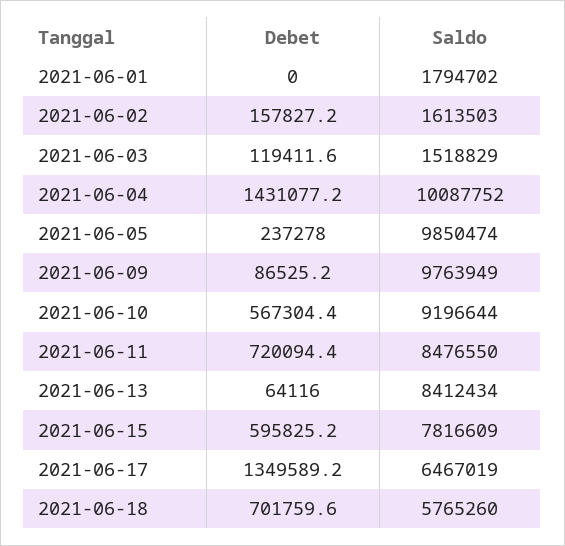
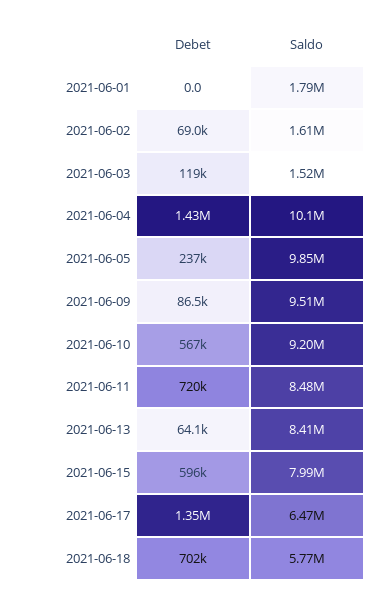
  {
    "Debet": {
      "2021-06-01": 0,
-     "2021-06-02": 157827.2,
+     "2021-06-02": 69000,
      "2021-06-03": 119411.6,
      "2021-06-04": 1431077.2,
      "2021-06-05": 237278,
      "2021-06-09": 86525.2,
      "2021-06-10": 567304.4,
      "2021-06-11": 720094.4,
      "2021-06-13": 64116,
      "2021-06-15": 595825.2,
      "2021-06-17": 1349589.2,
      "2021-06-18": 701759.6
    },
    "Saldo": {
      "2021-06-01": 1794702,
      "2021-06-02": 1613503,
      "2021-06-03": 1518829,
      "2021-06-04": 10087752,
      "2021-06-05": 9850474,
-     "2021-06-09": 9763949,
+     "2021-06-09": 9510000,
      "2021-06-10": 9196644,
      "2021-06-11": 8476550,
      "2021-06-13": 8412434,
-     "2021-06-15": 7816609,
+     "2021-06-15": 7990000,
      "2021-06-17": 6467019,
      "2021-06-18": 5765260
    }
  }

